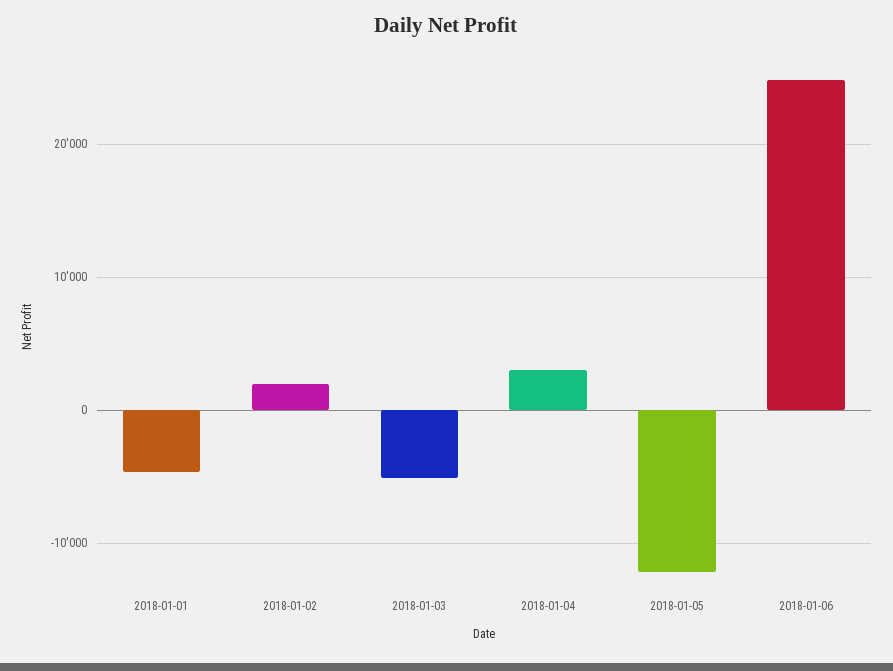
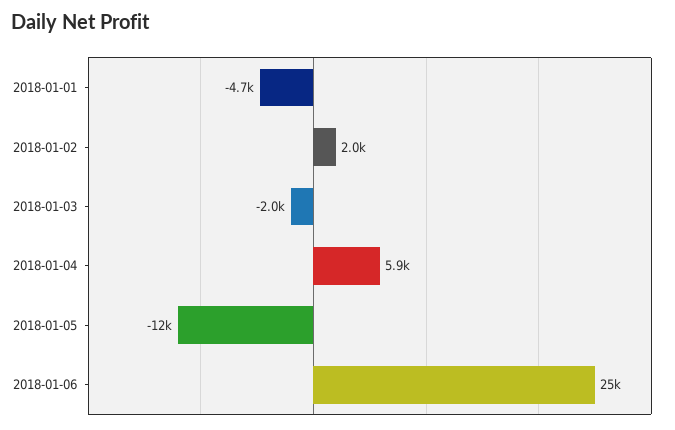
  {
    "2018-01-01": -4700,
    "2018-01-02": 2000,
-   "2018-01-03": -5000,
+   "2018-01-03": -2000,
-   "2018-01-04": 3000,
+   "2018-01-04": 5900,
    "2018-01-05": -12000,
    "2018-01-06": 25000
  }

